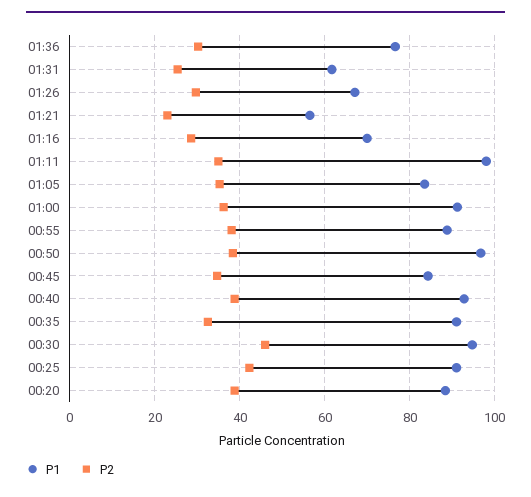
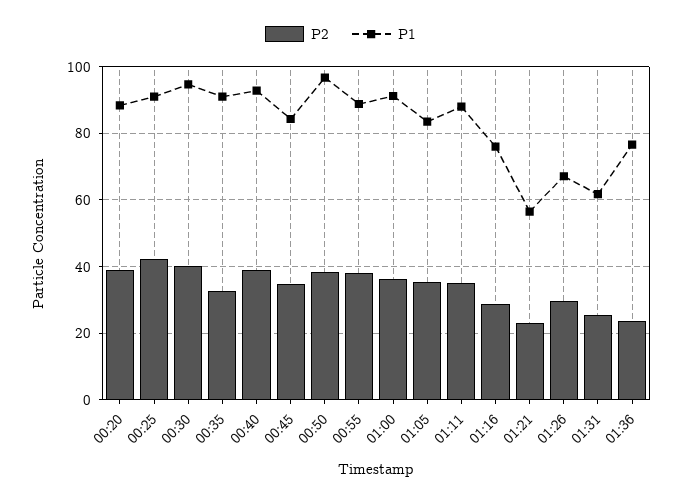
  {
    "P1": {
      "01:36": 76,
      "01:31": 62,
      "01:26": 68,
      "01:21": 56,
-     "01:16": 70,
+     "01:16": 76,
-     "01:11": 98,
+     "01:11": 88,
      "01:05": 84,
      "01:00": 92,
      "00:55": 88,
      "00:50": 96,
      "00:45": 84,
      "00:40": 92,
      "00:35": 92,
      "00:30": 94,
      "00:25": 92,
      "00:20": 88
    },
    "P2": {
-     "01:36": 30,
+     "01:36": 24,
      "01:31": 26,
      "01:26": 30,
      "01:21": 24,
      "01:16": 28,
      "01:11": 36,
      "01:05": 36,
      "01:00": 36,
      "00:55": 38,
      "00:50": 38,
      "00:45": 34,
      "00:40": 38,
      "00:35": 32,
-     "00:30": 46,
+     "00:30": 40,
      "00:25": 42,
      "00:20": 38
    }
  }

